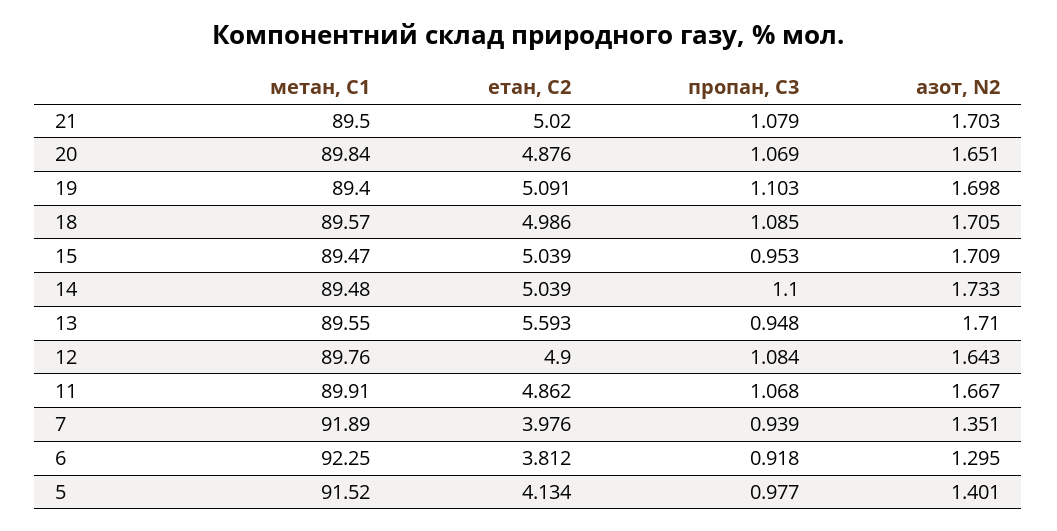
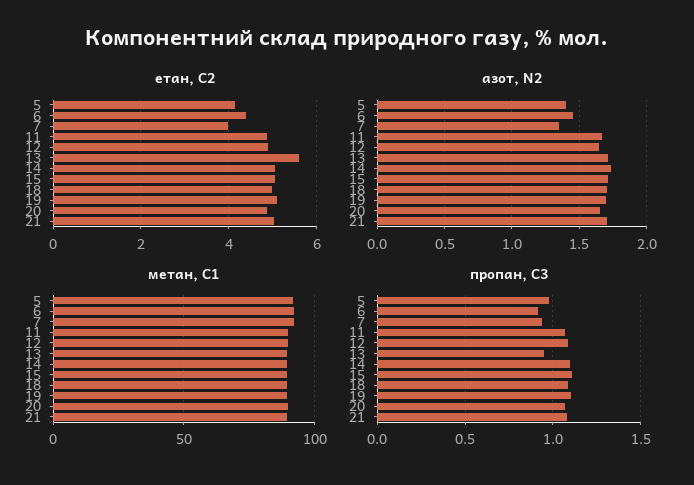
  {
    "метан, С1": {
      "21": 89.5,
      "20": 89.84,
      "19": 89.4,
      "18": 89.57,
      "15": 89.47,
      "14": 89.48,
      "13": 89.55,
      "12": 89.76,
      "11": 89.91,
      "7": 91.89,
      "6": 92.25,
      "5": 91.52
    },
    "етан, С2": {
      "21": 5.02,
      "20": 4.876,
      "19": 5.091,
      "18": 4.986,
      "15": 5.039,
      "14": 5.039,
      "13": 5.593,
      "12": 4.9,
      "11": 4.862,
      "7": 3.976,
-     "6": 3.812,
+     "6": 4.4,
      "5": 4.134
    },
    "пропан, С3": {
      "21": 1.079,
      "20": 1.069,
      "19": 1.103,
      "18": 1.085,
-     "15": 0.953,
+     "15": 1.1,
      "14": 1.1,
      "13": 0.948,
      "12": 1.084,
      "11": 1.068,
      "7": 0.939,
      "6": 0.918,
      "5": 0.977
    },
    "азот, N2": {
      "21": 1.703,
      "20": 1.651,
      "19": 1.698,
      "18": 1.705,
      "15": 1.709,
      "14": 1.733,
      "13": 1.71,
      "12": 1.643,
      "11": 1.667,
      "7": 1.351,
-     "6": 1.295,
+     "6": 1.45,
      "5": 1.401
    }
  }

